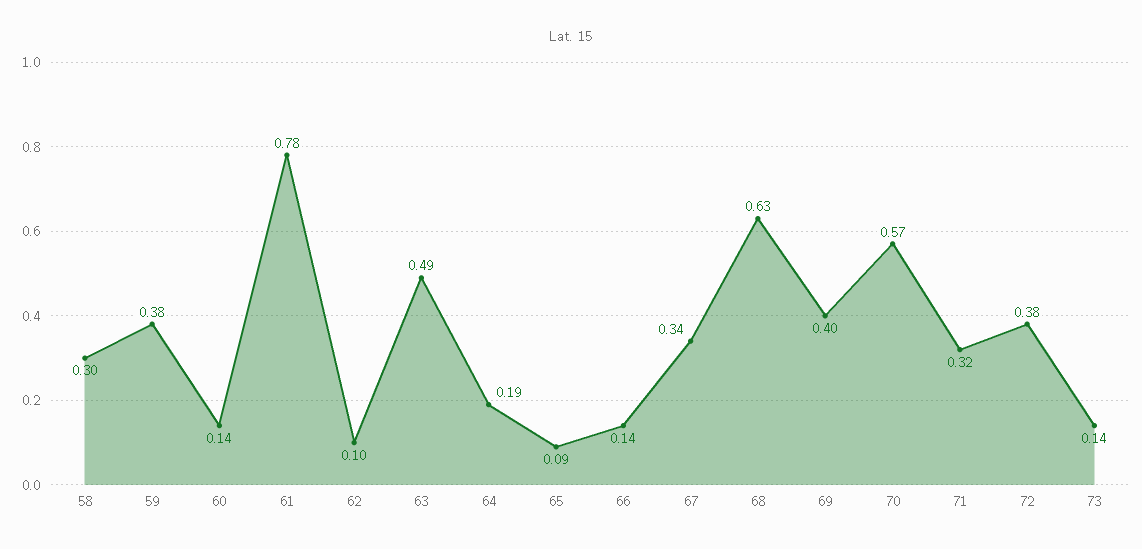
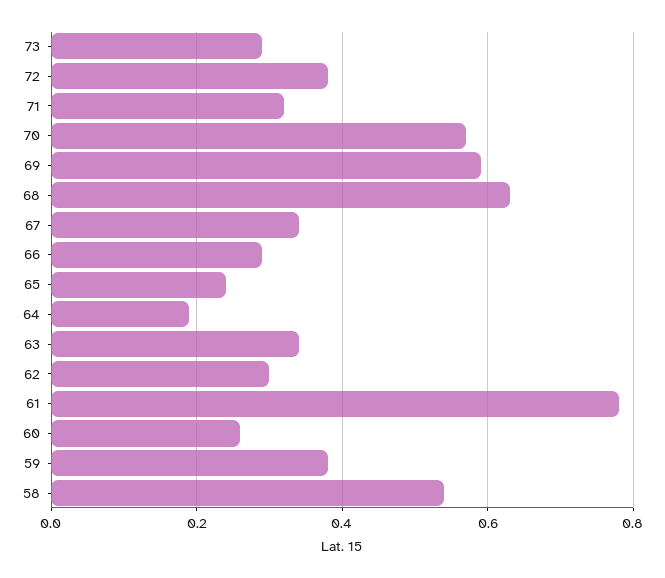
  {
-   "58": 0.3,
+   "58": 0.55,
    "59": 0.38,
-   "60": 0.14,
+   "60": 0.25,
    "61": 0.78,
-   "62": 0.1,
+   "62": 0.3,
-   "63": 0.49,
+   "63": 0.35,
    "64": 0.19,
-   "65": 0.09,
+   "65": 0.25,
-   "66": 0.14,
+   "66": 0.3,
    "67": 0.34,
    "68": 0.63,
-   "69": 0.4,
+   "69": 0.6,
    "70": 0.57,
    "71": 0.32,
    "72": 0.38,
-   "73": 0.14
+   "73": 0.3
  }

